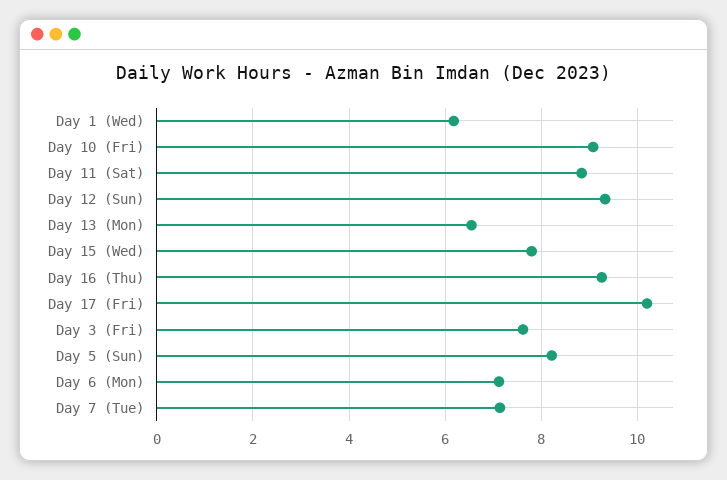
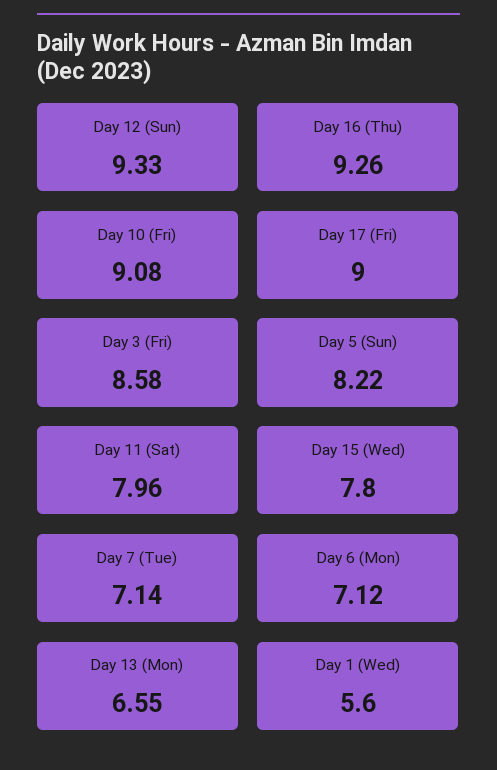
  {
-   "Day 1 (Wed)": 6.2,
+   "Day 1 (Wed)": 5.6,
    "Day 10 (Fri)": 9.08,
-   "Day 11 (Sat)": 8.8,
+   "Day 11 (Sat)": 7.96,
    "Day 12 (Sun)": 9.33,
    "Day 13 (Mon)": 6.55,
    "Day 15 (Wed)": 7.8,
    "Day 16 (Thu)": 9.26,
-   "Day 17 (Fri)": 10.2,
+   "Day 17 (Fri)": 9,
-   "Day 3 (Fri)": 7.6,
+   "Day 3 (Fri)": 8.58,
    "Day 5 (Sun)": 8.22,
    "Day 6 (Mon)": 7.12,
    "Day 7 (Tue)": 7.14
  }

